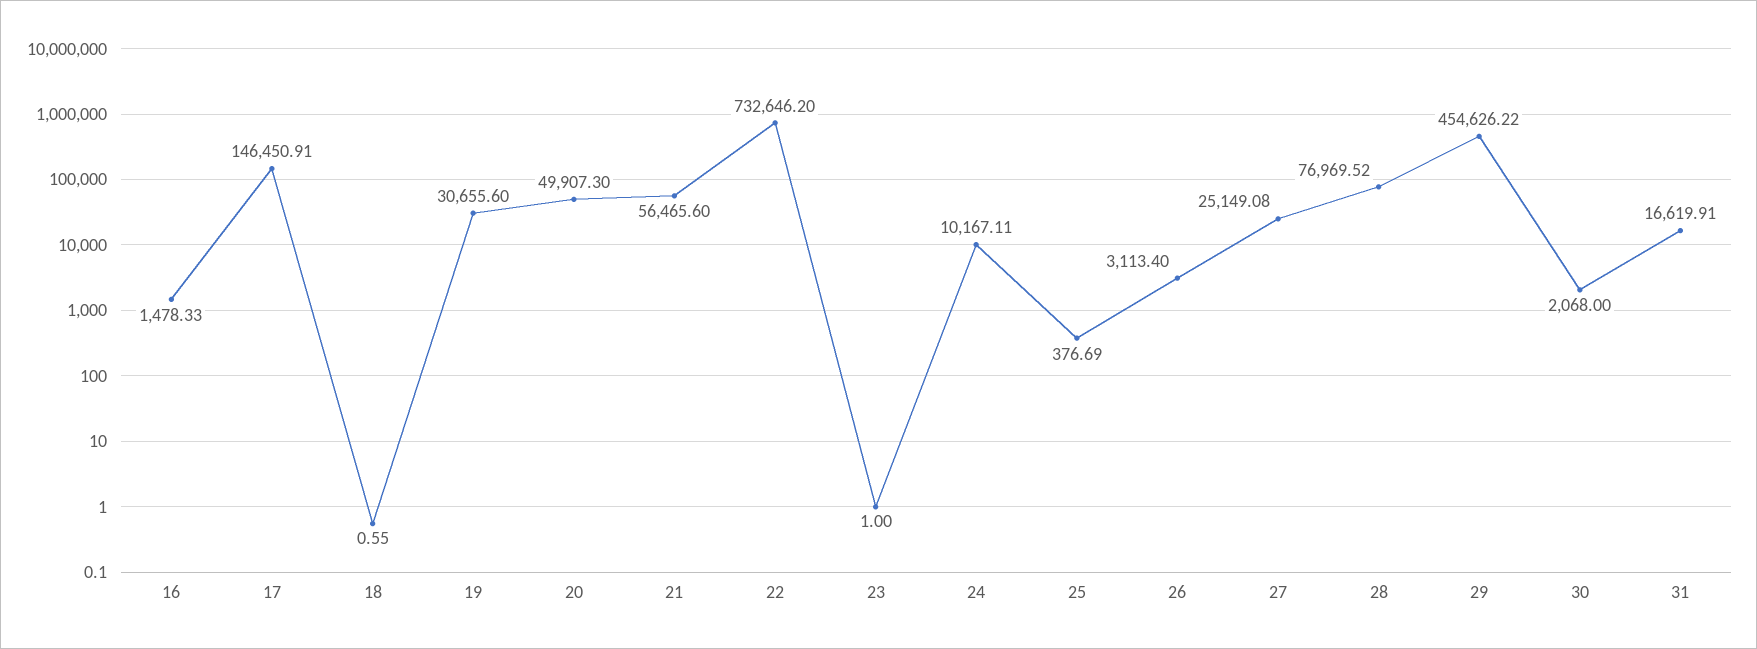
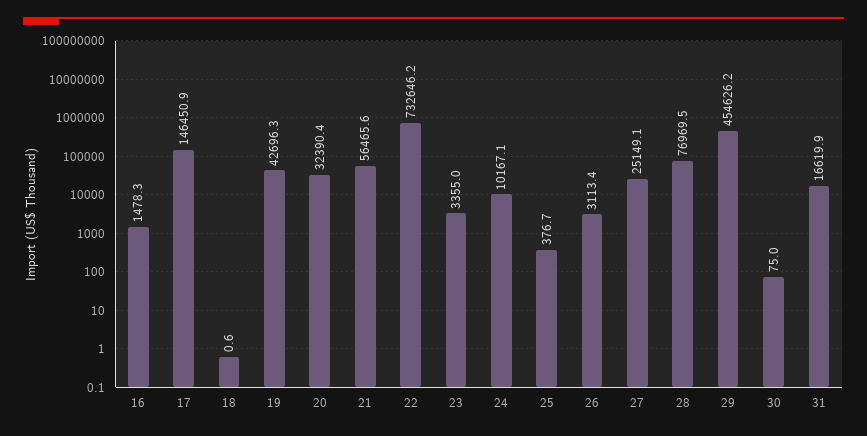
  {
    "16": 1478.33,
    "17": 146450.91,
    "18": 0.55,
-   "19": 30655.6,
+   "19": 42696.3,
-   "20": 49907.3,
+   "20": 32390.4,
    "21": 56465.6,
    "22": 732646.2,
-   "23": 1,
+   "23": 3355,
    "24": 10167.11,
    "25": 376.69,
    "26": 3113.4,
    "27": 25149.08,
    "28": 76969.52,
    "29": 454626.22,
-   "30": 2068,
+   "30": 75,
    "31": 16619.91
  }

